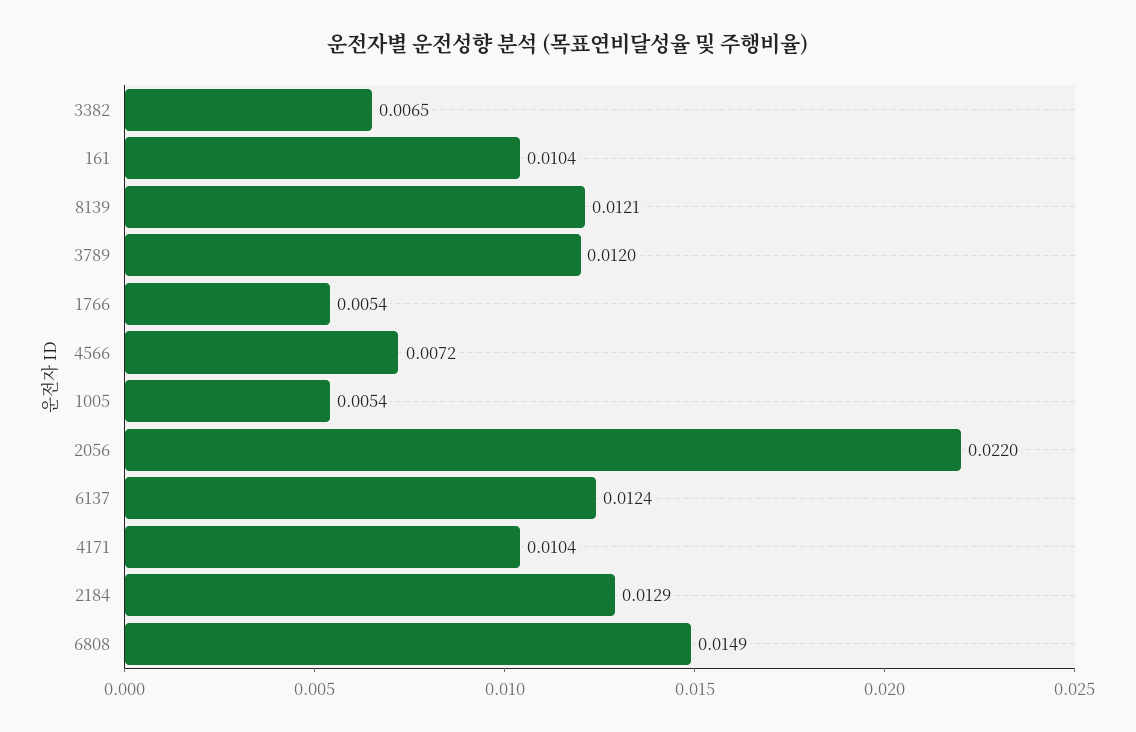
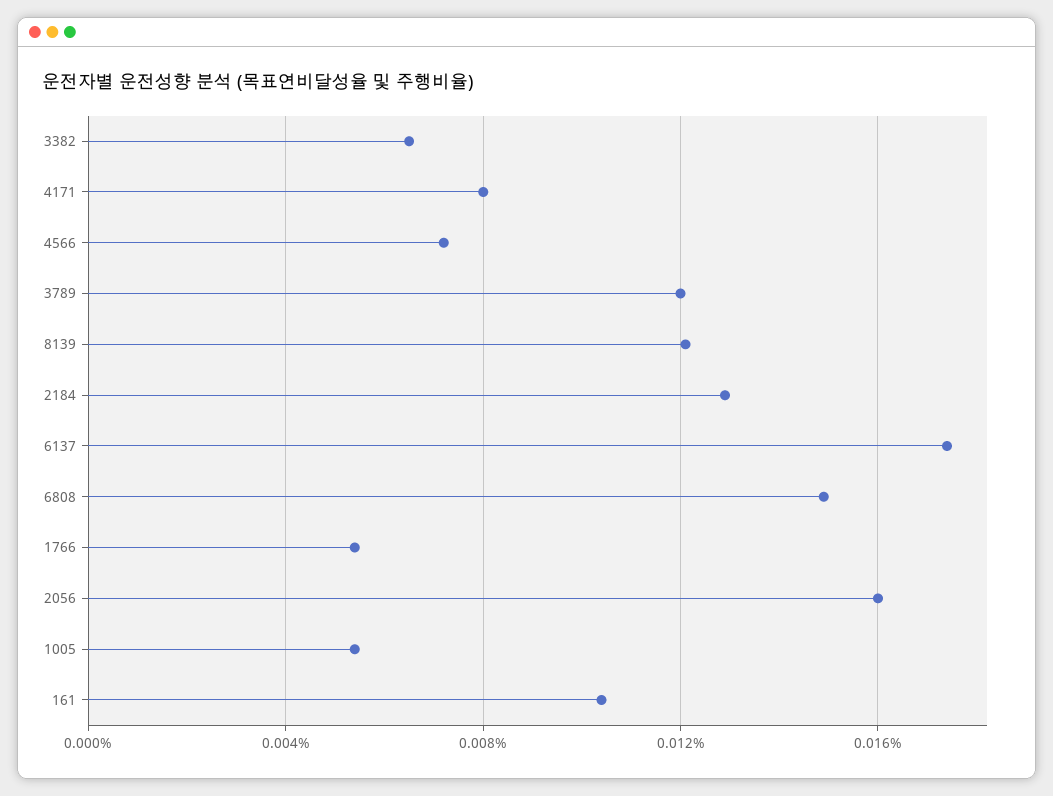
  {
    "3382": 0.0065,
    "161": 0.0104,
    "8139": 0.0121,
    "3789": 0.012,
    "1766": 0.0054,
    "4566": 0.0072,
    "1005": 0.0054,
-   "2056": 0.022,
+   "2056": 0.016,
-   "6137": 0.0124,
+   "6137": 0.0175,
-   "4171": 0.0104,
+   "4171": 0.008,
    "2184": 0.0129,
    "6808": 0.0149
  }

